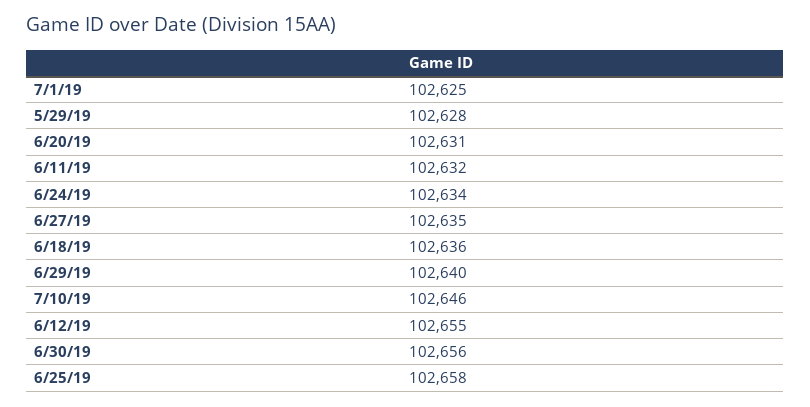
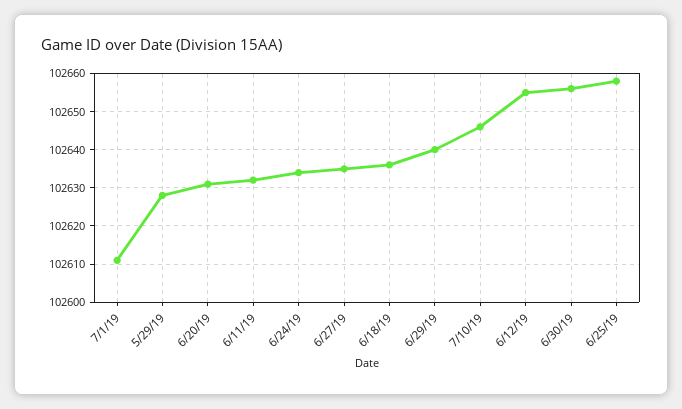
  {
-   "7/1/19": 102625,
+   "7/1/19": 102610,
    "5/29/19": 102628,
    "6/20/19": 102631,
    "6/11/19": 102632,
    "6/24/19": 102634,
    "6/27/19": 102635,
    "6/18/19": 102636,
    "6/29/19": 102640,
    "7/10/19": 102646,
    "6/12/19": 102655,
    "6/30/19": 102656,
    "6/25/19": 102658
  }

